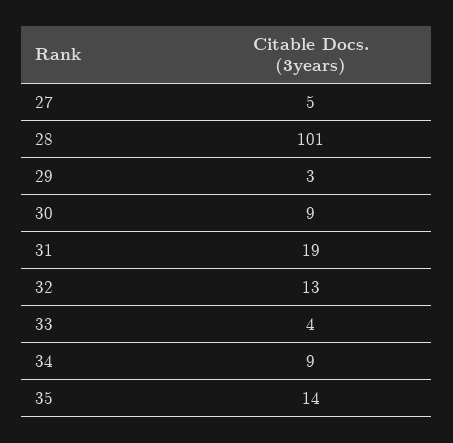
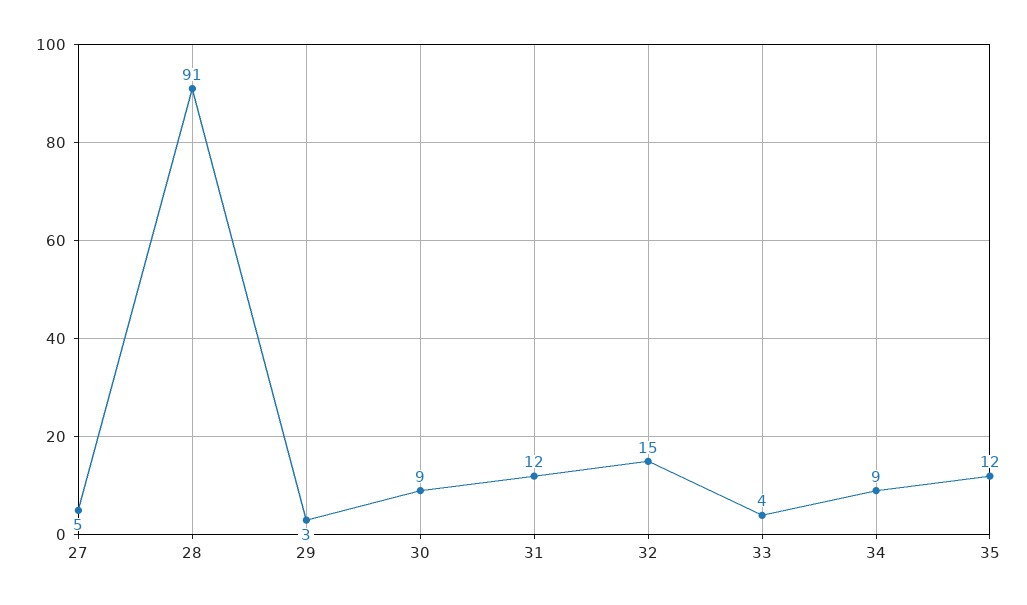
  {
    "27": 5,
-   "28": 101,
+   "28": 91,
    "29": 3,
    "30": 9,
-   "31": 19,
+   "31": 12,
-   "32": 13,
+   "32": 15,
    "33": 4,
    "34": 9,
-   "35": 14
+   "35": 12
  }

